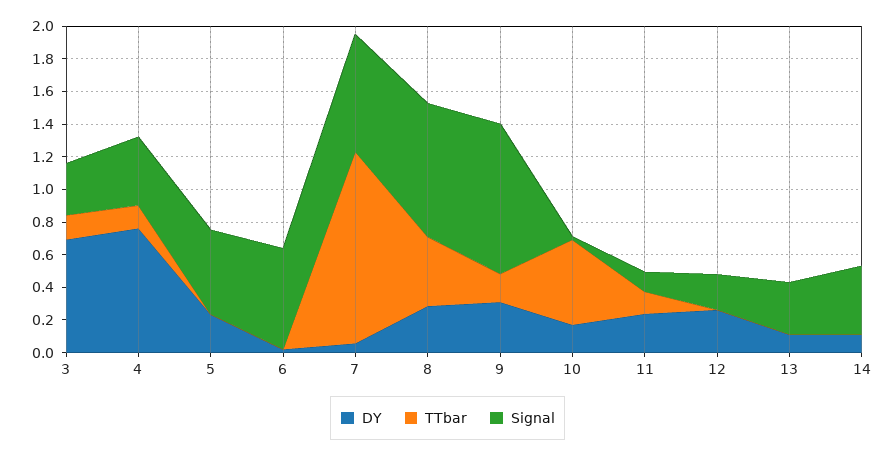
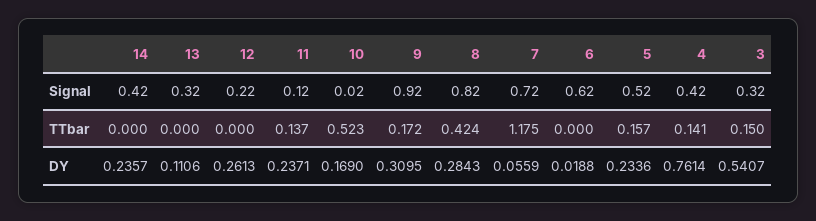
  {
    "DY": {
-     "3": 0.7,
+     "3": 0.5407,
      "4": 0.7614,
      "5": 0.2336,
      "6": 0.0188,
      "7": 0.0559,
      "8": 0.2843,
      "9": 0.3095,
      "10": 0.169,
      "11": 0.2371,
      "12": 0.2613,
      "13": 0.1106,
-     "14": 0.1
+     "14": 0.2357
    },
    "TTbar": {
      "3": 0.15,
      "4": 0.141,
-     "5": 0,
+     "5": 0.157,
      "6": 0,
      "7": 1.175,
      "8": 0.424,
      "9": 0.172,
      "10": 0.523,
      "11": 0.137,
      "12": 0,
      "13": 0,
      "14": 0
    },
    "Signal": {
      "3": 0.32,
      "4": 0.42,
      "5": 0.52,
      "6": 0.62,
      "7": 0.72,
      "8": 0.82,
      "9": 0.92,
      "10": 0.02,
      "11": 0.12,
      "12": 0.22,
      "13": 0.32,
      "14": 0.42
    }
  }

